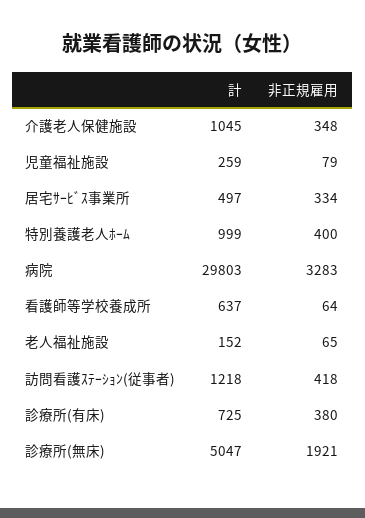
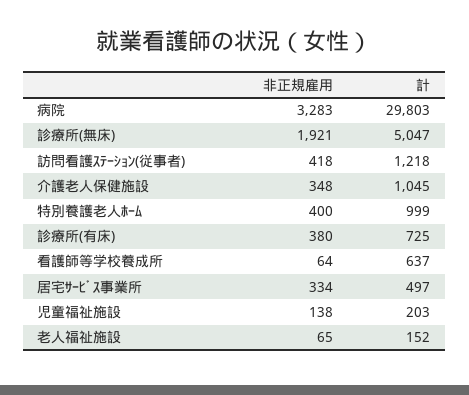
  {
    "計": {
      "介護老人保健施設": 1045,
-     "児童福祉施設": 259,
+     "児童福祉施設": 203,
      "居宅ｻｰﾋﾞｽ事業所": 497,
      "特別養護老人ﾎｰﾑ": 999,
      "病院": 29803,
      "看護師等学校養成所": 637,
      "老人福祉施設": 152,
      "訪問看護ｽﾃｰｼｮﾝ(従事者)": 1218,
      "診療所(有床)": 725,
      "診療所(無床)": 5047
    },
    "非正規雇用": {
      "介護老人保健施設": 348,
-     "児童福祉施設": 79,
+     "児童福祉施設": 138,
      "居宅ｻｰﾋﾞｽ事業所": 334,
      "特別養護老人ﾎｰﾑ": 400,
      "病院": 3283,
      "看護師等学校養成所": 64,
      "老人福祉施設": 65,
      "訪問看護ｽﾃｰｼｮﾝ(従事者)": 418,
      "診療所(有床)": 380,
      "診療所(無床)": 1921
    }
  }

